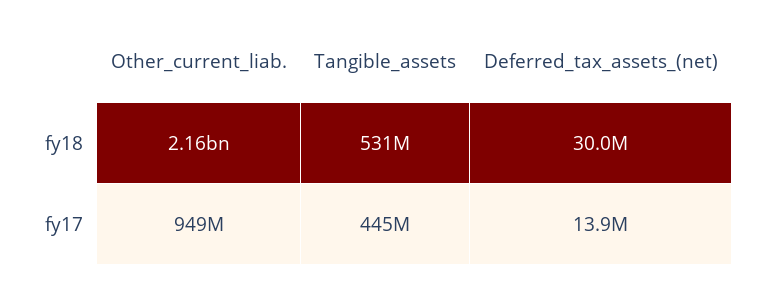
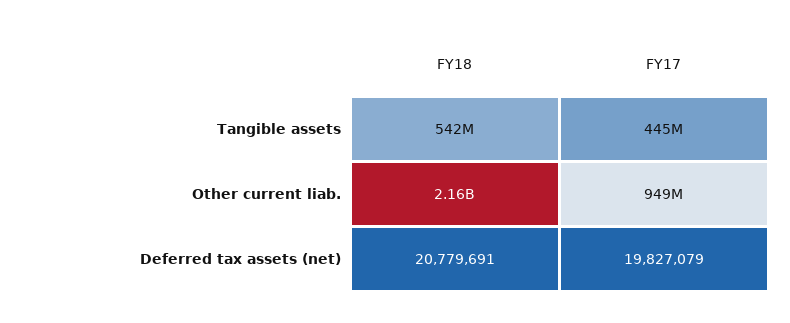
  {
    "Other_current_liab.": {
      "fy18": 2160000000,
      "fy17": 949000000
    },
    "Tangible_assets": {
-     "fy18": 531000000,
+     "fy18": 542000000,
      "fy17": 445000000
    },
    "Deferred_tax_assets_(net)": {
-     "fy18": 30000000,
+     "fy18": 20779691,
-     "fy17": 13900000
+     "fy17": 19827079
    }
  }

